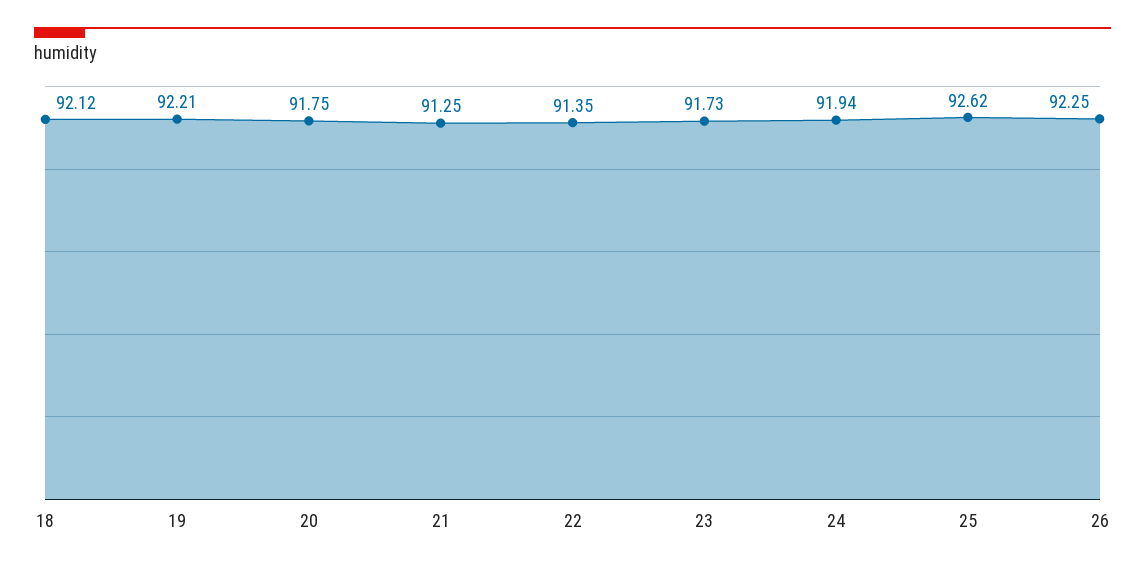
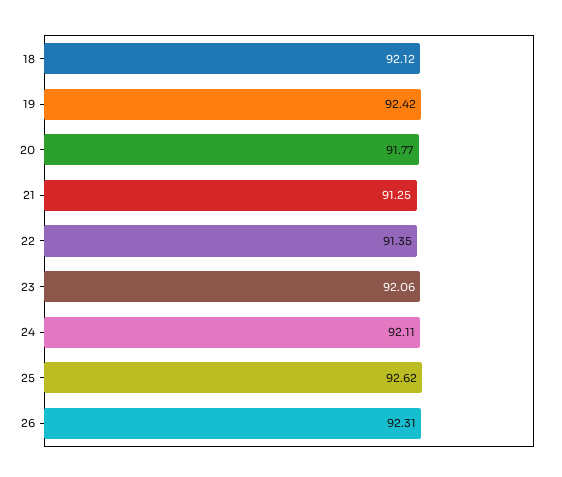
  {
    "18": 92.12,
-   "19": 92.21,
+   "19": 92.42,
-   "20": 91.75,
+   "20": 91.77,
    "21": 91.25,
    "22": 91.35,
-   "23": 91.73,
+   "23": 92.06,
-   "24": 91.94,
+   "24": 92.11,
    "25": 92.62,
-   "26": 92.25
+   "26": 92.31
  }

